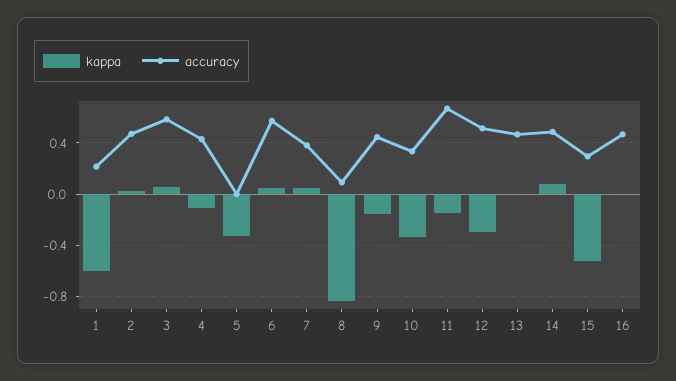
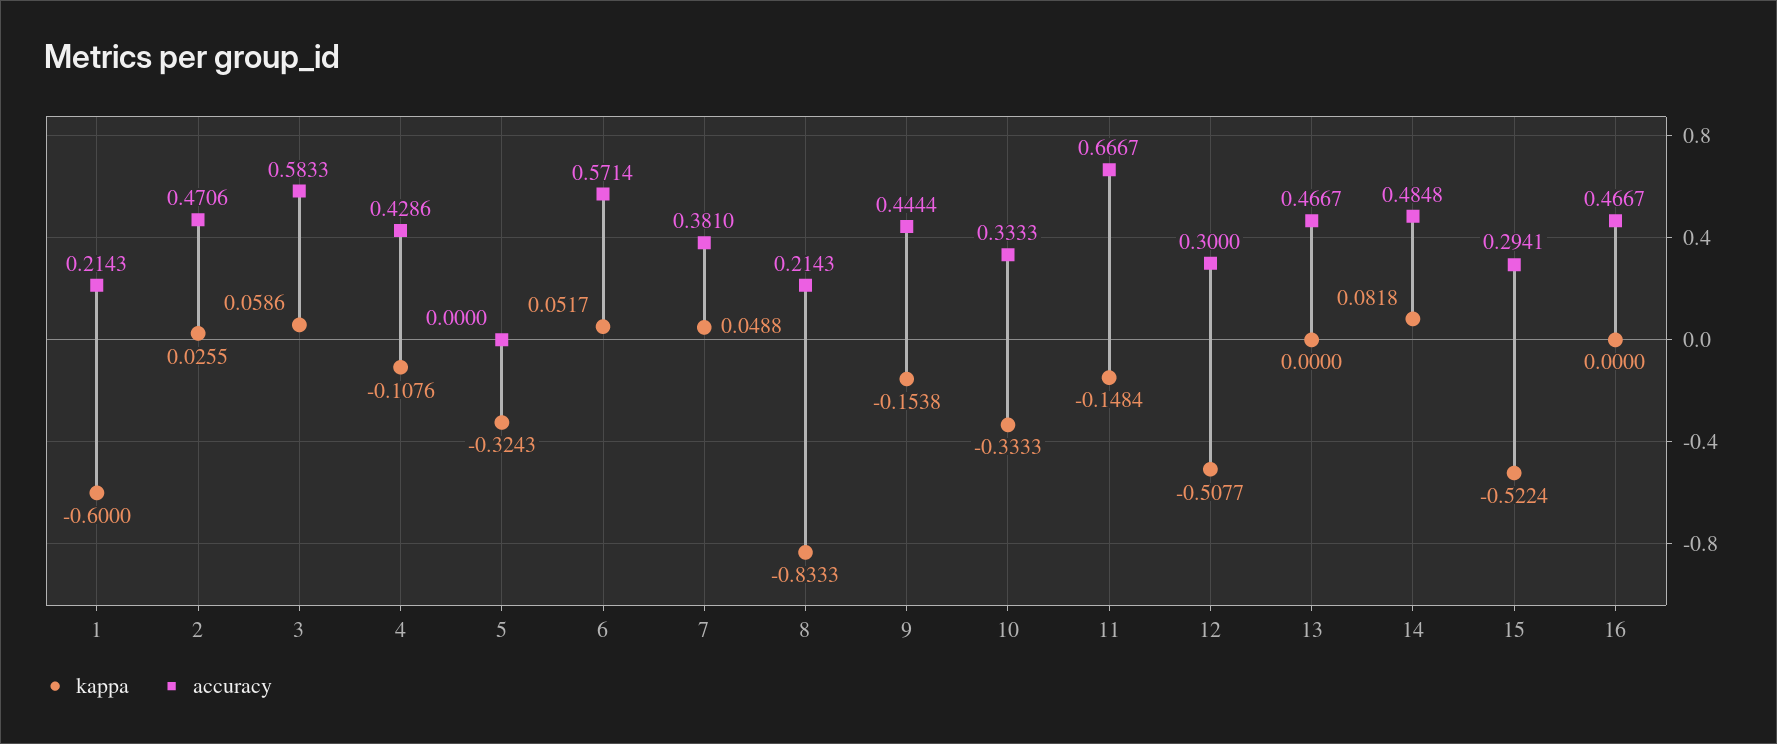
  {
    "kappa": {
      "1": -0.6,
      "2": 0.0255,
      "3": 0.0586,
      "4": -0.1076,
      "5": -0.3243,
      "6": 0.0517,
      "7": 0.0488,
      "8": -0.8333,
      "9": -0.1538,
      "10": -0.3333,
      "11": -0.1484,
-     "12": -0.3,
+     "12": -0.5077,
      "13": 0,
      "14": 0.0818,
      "15": -0.5224,
      "16": 0
    },
    "accuracy": {
      "1": 0.2143,
      "2": 0.4706,
      "3": 0.5833,
      "4": 0.4286,
      "5": 0,
      "6": 0.5714,
      "7": 0.381,
-     "8": 0.1,
+     "8": 0.2143,
      "9": 0.4444,
      "10": 0.3333,
      "11": 0.6667,
-     "12": 0.5,
+     "12": 0.3,
      "13": 0.4667,
      "14": 0.4848,
      "15": 0.2941,
      "16": 0.4667
    }
  }

